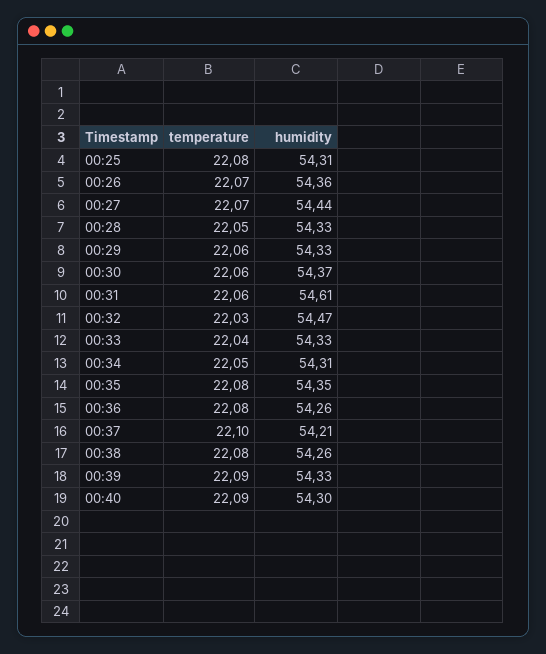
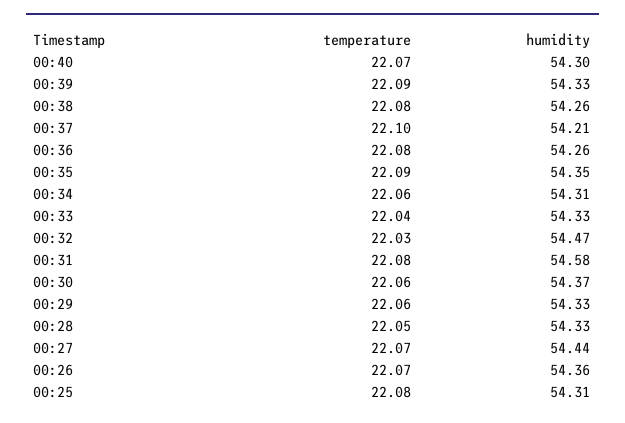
  {
    "temperature": {
      "00:25": 22.08,
      "00:26": 22.07,
      "00:27": 22.07,
      "00:28": 22.05,
      "00:29": 22.06,
      "00:30": 22.06,
-     "00:31": 22.06,
+     "00:31": 22.08,
      "00:32": 22.03,
      "00:33": 22.04,
-     "00:34": 22.05,
+     "00:34": 22.06,
-     "00:35": 22.08,
+     "00:35": 22.09,
      "00:36": 22.08,
      "00:37": 22.1,
      "00:38": 22.08,
      "00:39": 22.09,
-     "00:40": 22.09
+     "00:40": 22.07
    },
    "humidity": {
      "00:25": 54.31,
      "00:26": 54.36,
      "00:27": 54.44,
      "00:28": 54.33,
      "00:29": 54.33,
      "00:30": 54.37,
-     "00:31": 54.61,
+     "00:31": 54.58,
      "00:32": 54.47,
      "00:33": 54.33,
      "00:34": 54.31,
      "00:35": 54.35,
      "00:36": 54.26,
      "00:37": 54.21,
      "00:38": 54.26,
      "00:39": 54.33,
      "00:40": 54.3
    }
  }

